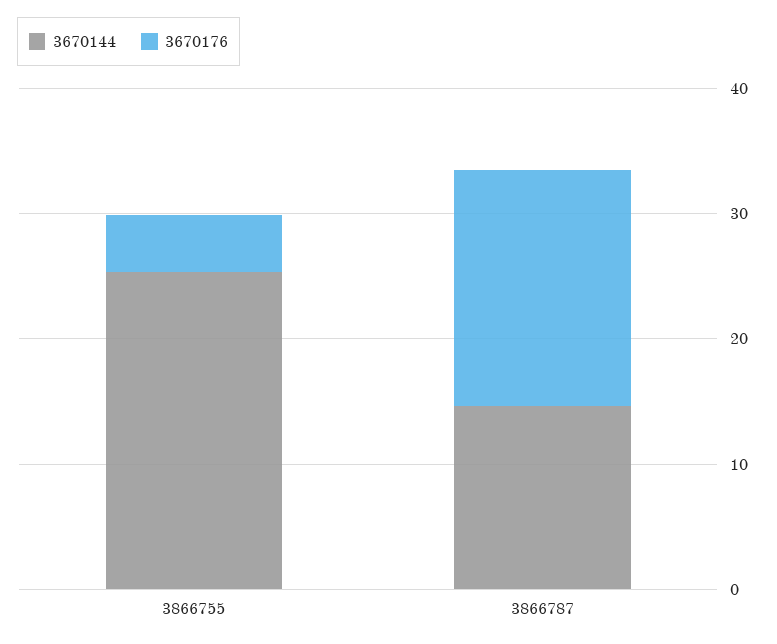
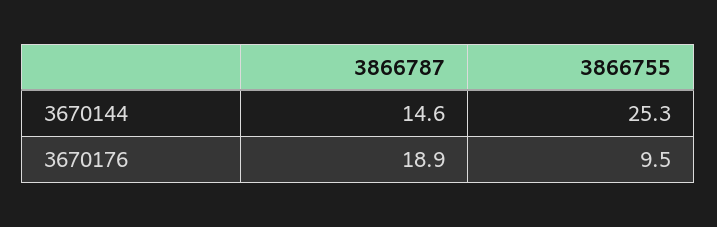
  {
    "3670144": {
      "3866755": 25.3,
      "3866787": 14.6
    },
    "3670176": {
-     "3866755": 4,
+     "3866755": 9.5,
      "3866787": 18.9
    }
  }

